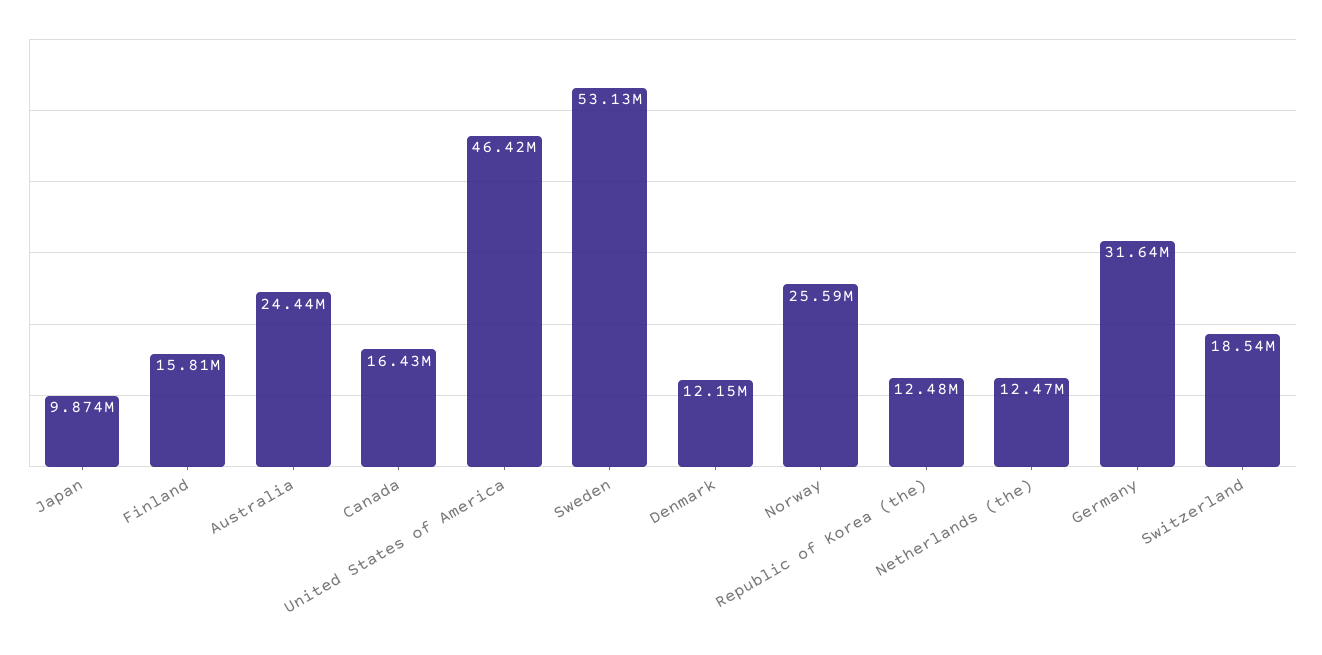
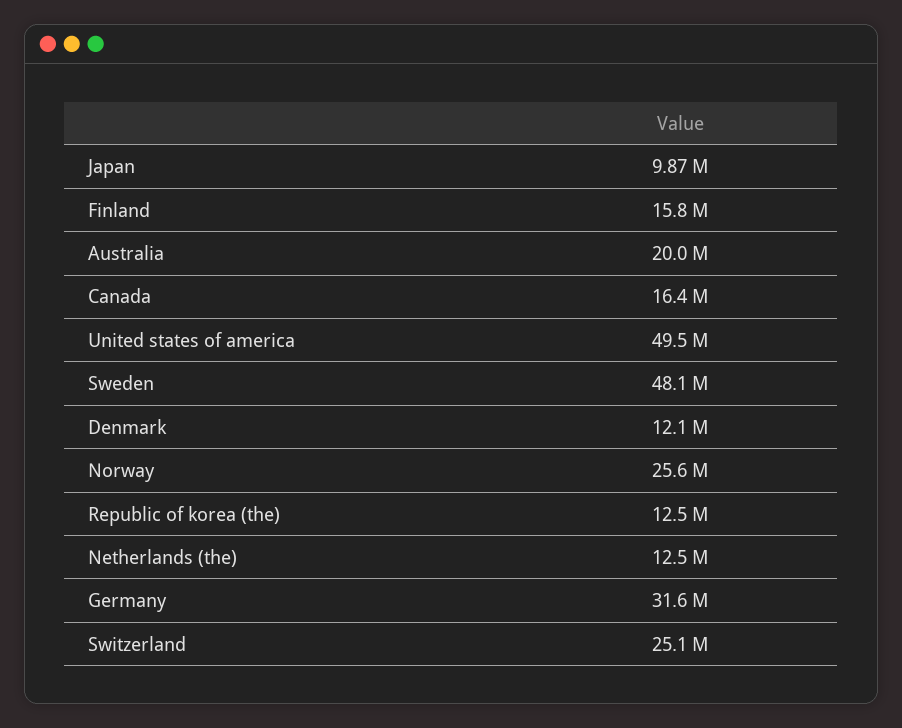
  {
    "Japan": 9874000,
    "Finland": 15810000,
-   "Australia": 24440000,
+   "Australia": 20000000,
    "Canada": 16430000,
-   "United States of America": 46420000,
+   "United States of America": 49500000,
-   "Sweden": 53130000,
+   "Sweden": 48100000,
    "Denmark": 12150000,
    "Norway": 25590000,
    "Republic of Korea (the)": 12480000,
    "Netherlands (the)": 12470000,
    "Germany": 31640000,
-   "Switzerland": 18540000
+   "Switzerland": 25100000
  }

